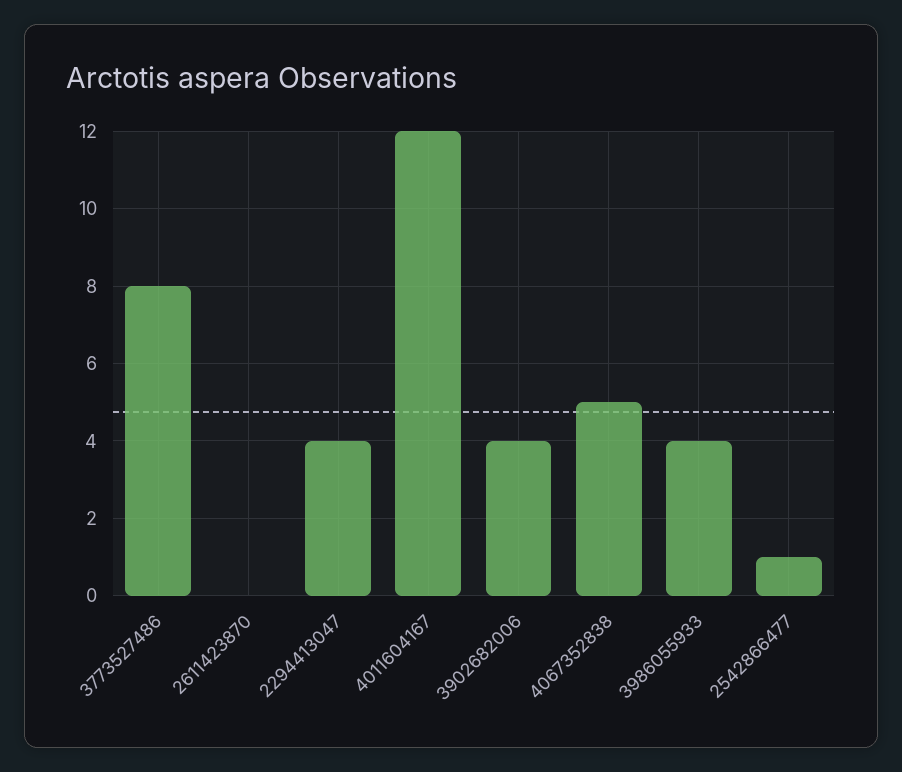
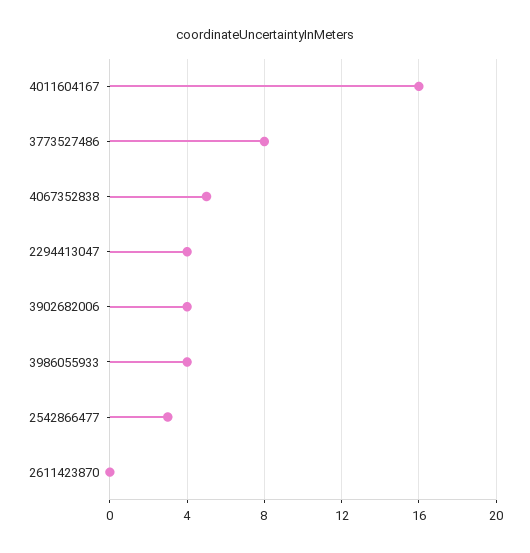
  {
    "3773527486": 8,
    "2611423870": 0,
    "2294413047": 4,
-   "4011604167": 12,
+   "4011604167": 16,
    "3902682006": 4,
    "4067352838": 5,
    "3986055933": 4,
-   "2542866477": 1
+   "2542866477": 3
  }

